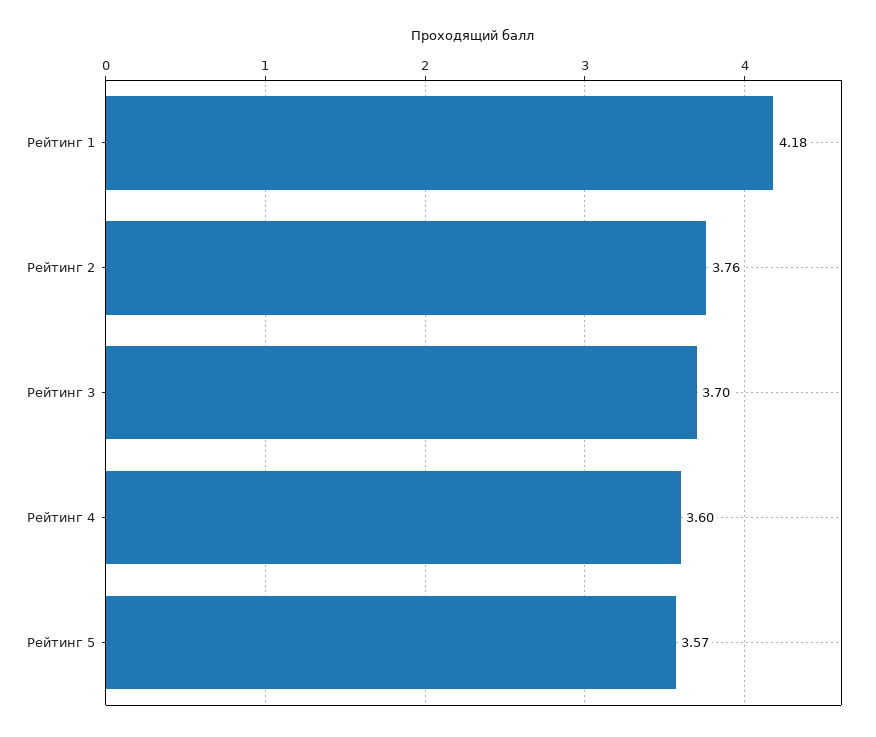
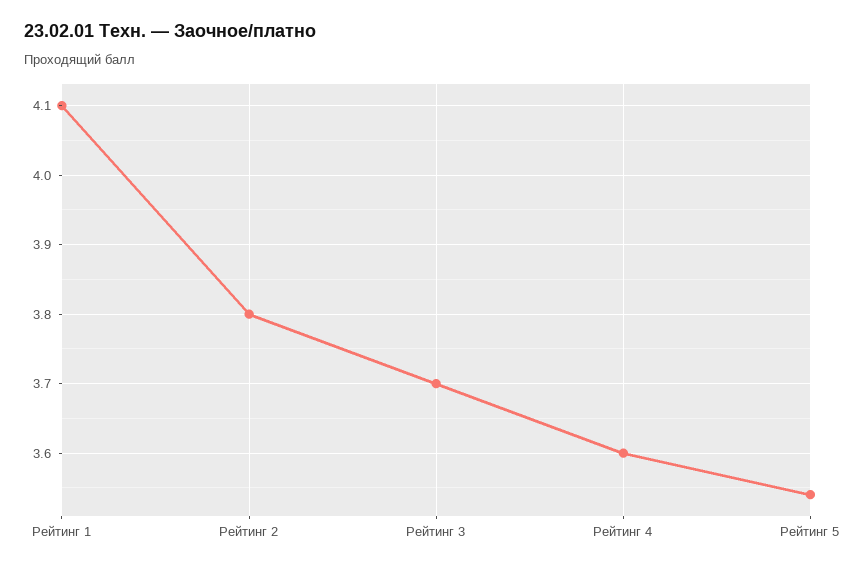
  {
-   "Рейтинг 1": 4.18,
+   "Рейтинг 1": 4.1,
-   "Рейтинг 2": 3.76,
+   "Рейтинг 2": 3.8,
    "Рейтинг 3": 3.7,
    "Рейтинг 4": 3.6,
-   "Рейтинг 5": 3.57
+   "Рейтинг 5": 3.54
  }

